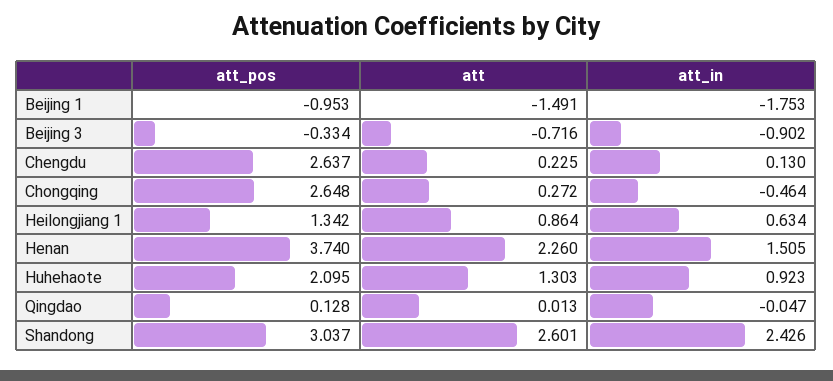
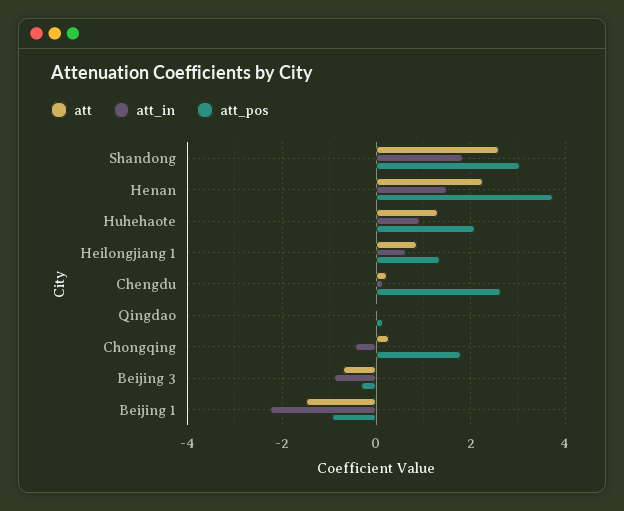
  {
    "att_pos": {
      "Beijing 1": -0.953,
      "Beijing 3": -0.334,
      "Chengdu": 2.637,
-     "Chongqing": 2.648,
+     "Chongqing": 1.8,
      "Heilongjiang 1": 1.342,
      "Henan": 3.74,
      "Huhehaote": 2.095,
      "Qingdao": 0.128,
      "Shandong": 3.037
    },
    "att": {
      "Beijing 1": -1.491,
      "Beijing 3": -0.716,
      "Chengdu": 0.225,
      "Chongqing": 0.272,
      "Heilongjiang 1": 0.864,
      "Henan": 2.26,
      "Huhehaote": 1.303,
      "Qingdao": 0.013,
      "Shandong": 2.601
    },
    "att_in": {
-     "Beijing 1": -1.753,
+     "Beijing 1": -2.2,
      "Beijing 3": -0.902,
      "Chengdu": 0.13,
      "Chongqing": -0.464,
      "Heilongjiang 1": 0.634,
      "Henan": 1.505,
      "Huhehaote": 0.923,
      "Qingdao": -0.047,
-     "Shandong": 2.426
+     "Shandong": 1.8
    }
  }

